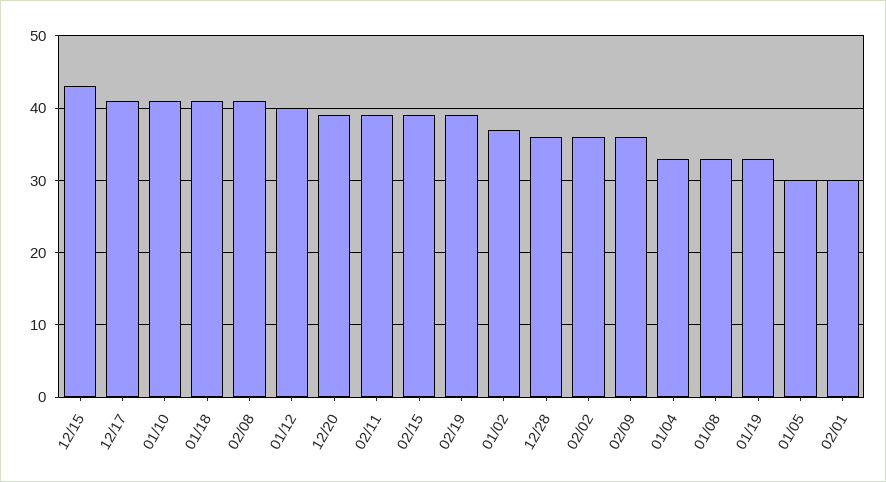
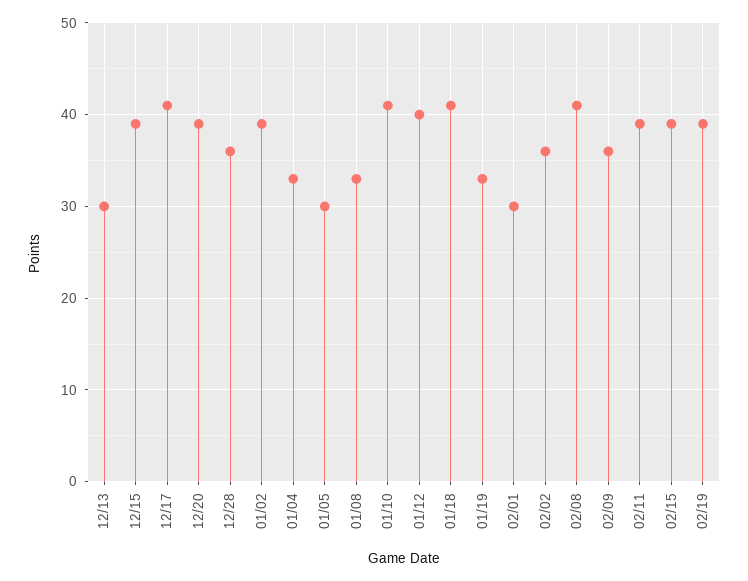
  {
-   "12/15": 43,
+   "12/15": 39,
    "12/17": 41,
    "01/10": 41,
    "01/18": 41,
    "02/08": 41,
    "01/12": 40,
    "12/20": 39,
    "02/11": 39,
    "02/15": 39,
    "02/19": 39,
-   "01/02": 37,
+   "01/02": 39,
    "12/28": 36,
    "02/02": 36,
    "02/09": 36,
    "01/04": 33,
    "01/08": 33,
    "01/19": 33,
    "01/05": 30,
-   "02/01": 30
+   "02/01": 30,
+   "12/13": 30
  }

